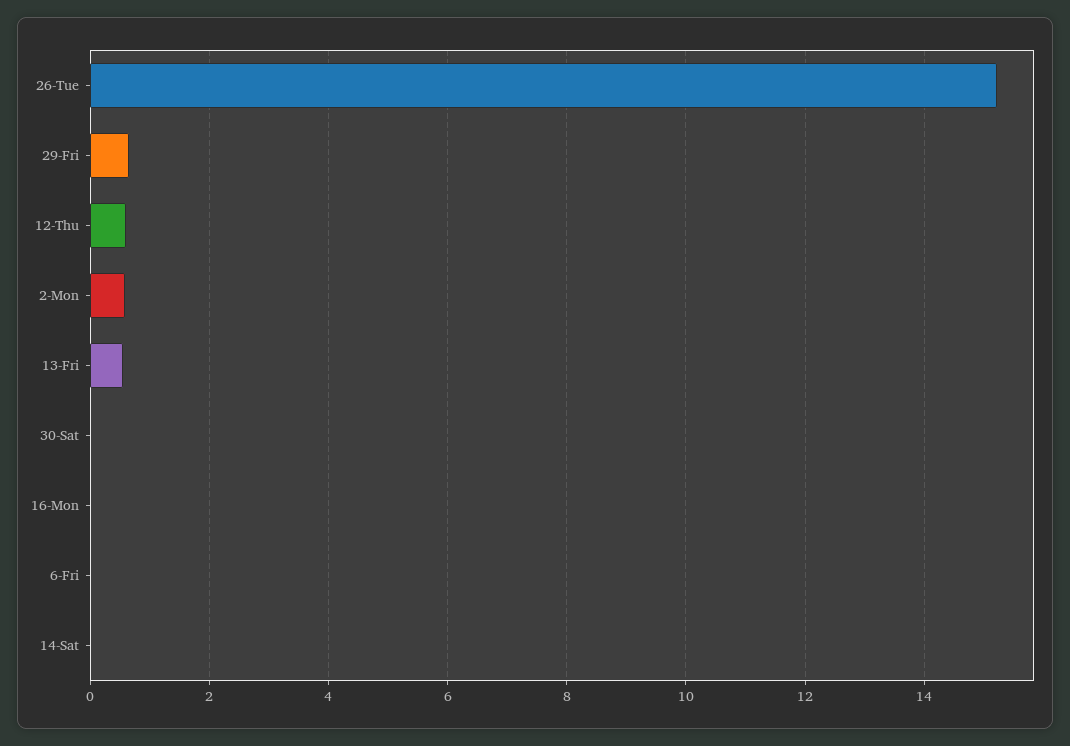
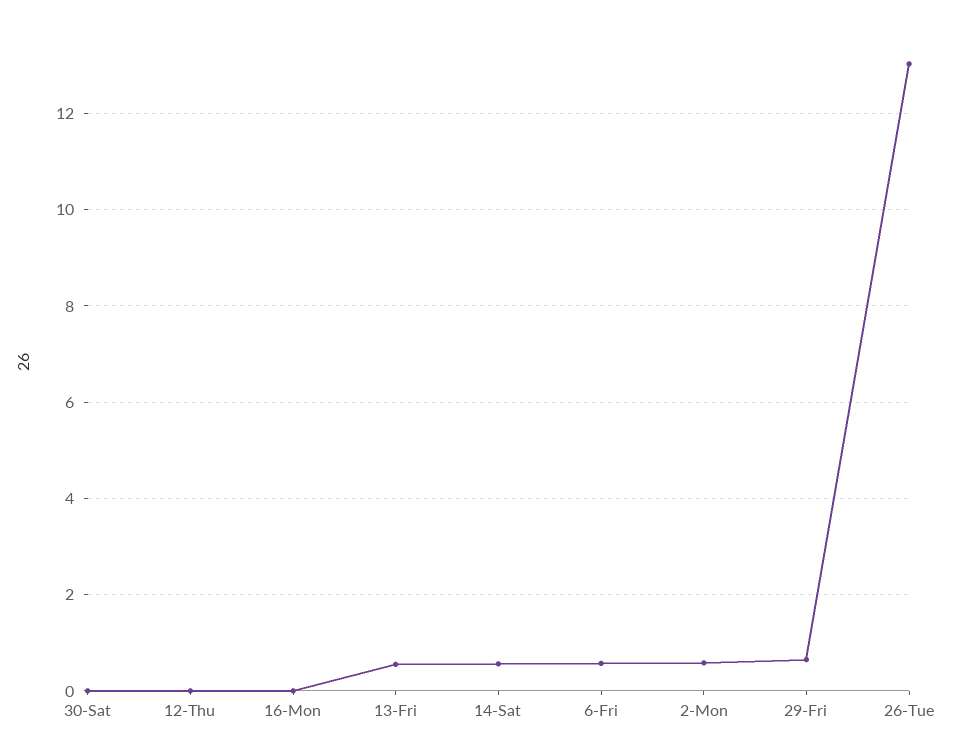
  {
-   "26-Tue": 15.2,
+   "26-Tue": 13,
    "29-Fri": 0.6,
-   "12-Thu": 0.6,
+   "12-Thu": 0,
    "2-Mon": 0.6,
    "13-Fri": 0.6,
    "30-Sat": 0,
    "16-Mon": 0,
-   "6-Fri": 0,
+   "6-Fri": 0.6,
-   "14-Sat": 0
+   "14-Sat": 0.6
  }

